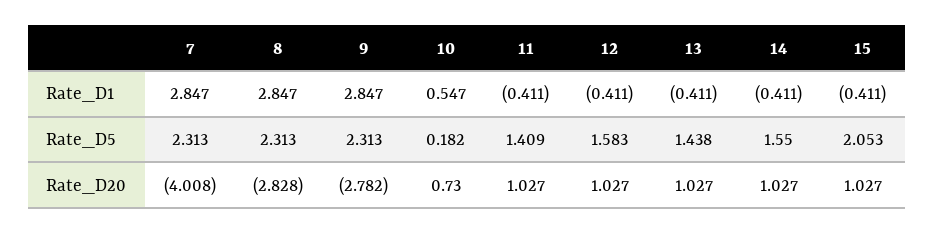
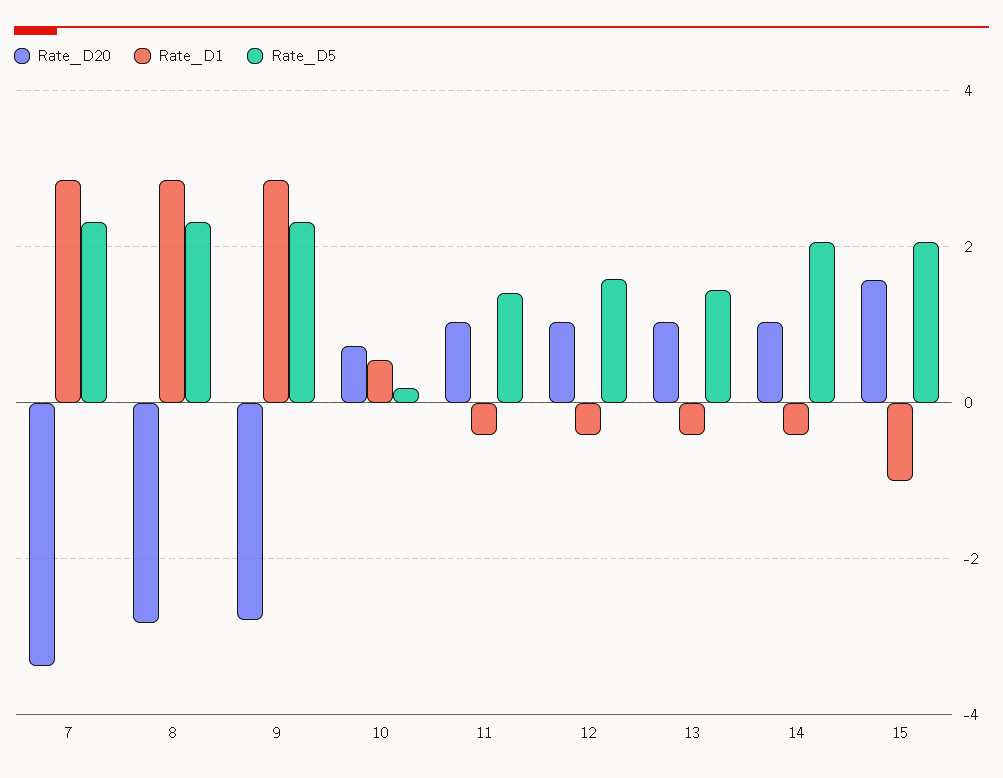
  {
    "Rate_D1": {
      "7": 2.847,
      "8": 2.847,
      "9": 2.847,
      "10": 0.547,
      "11": -0.411,
      "12": -0.411,
      "13": -0.411,
      "14": -0.411,
-     "15": -0.411
+     "15": -1
    },
    "Rate_D5": {
      "7": 2.313,
      "8": 2.313,
      "9": 2.313,
      "10": 0.182,
      "11": 1.409,
      "12": 1.583,
      "13": 1.438,
-     "14": 1.55,
+     "14": 2,
      "15": 2.053
    },
    "Rate_D20": {
-     "7": -4.008,
+     "7": -3.4,
      "8": -2.828,
      "9": -2.782,
      "10": 0.73,
      "11": 1.027,
      "12": 1.027,
      "13": 1.027,
      "14": 1.027,
-     "15": 1.027
+     "15": 1.6
    }
  }

